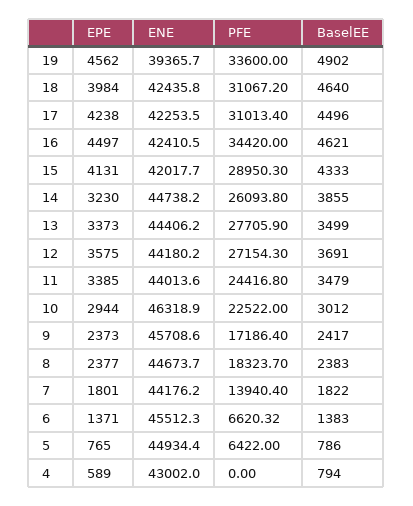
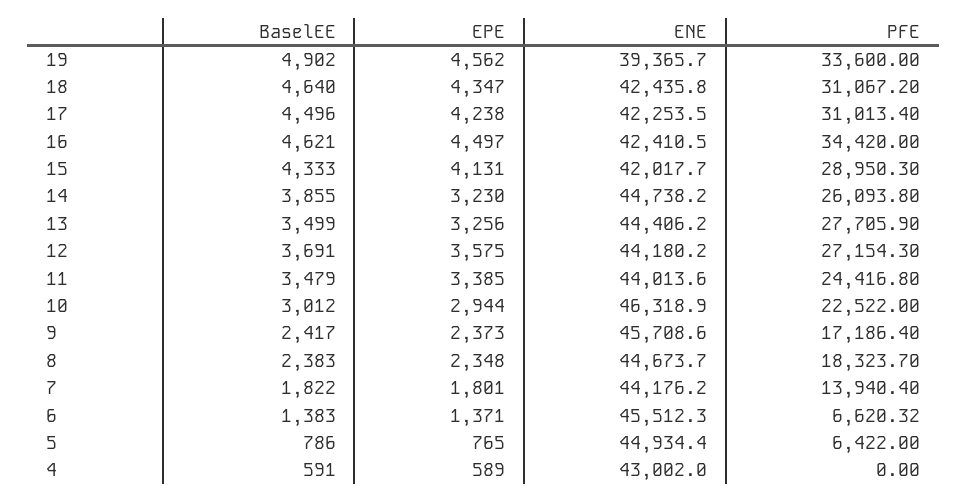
  {
    "EPE": {
      "19": 4562,
-     "18": 3984,
+     "18": 4347,
      "17": 4238,
      "16": 4497,
      "15": 4131,
      "14": 3230,
-     "13": 3373,
+     "13": 3256,
      "12": 3575,
      "11": 3385,
      "10": 2944,
      "9": 2373,
-     "8": 2377,
+     "8": 2348,
      "7": 1801,
      "6": 1371,
      "5": 765,
      "4": 589
    },
    "ENE": {
      "19": 39365.7,
      "18": 42435.8,
      "17": 42253.5,
      "16": 42410.5,
      "15": 42017.7,
      "14": 44738.2,
      "13": 44406.2,
      "12": 44180.2,
      "11": 44013.6,
      "10": 46318.9,
      "9": 45708.6,
      "8": 44673.7,
      "7": 44176.2,
      "6": 45512.3,
      "5": 44934.4,
      "4": 43002
    },
    "PFE": {
      "19": 33600,
      "18": 31067.2,
      "17": 31013.4,
      "16": 34420,
      "15": 28950.3,
      "14": 26093.8,
      "13": 27705.9,
      "12": 27154.3,
      "11": 24416.8,
      "10": 22522,
      "9": 17186.4,
      "8": 18323.7,
      "7": 13940.4,
      "6": 6620.32,
      "5": 6422,
      "4": 0
    },
    "BaselEE": {
      "19": 4902,
      "18": 4640,
      "17": 4496,
      "16": 4621,
      "15": 4333,
      "14": 3855,
      "13": 3499,
      "12": 3691,
      "11": 3479,
      "10": 3012,
      "9": 2417,
      "8": 2383,
      "7": 1822,
      "6": 1383,
      "5": 786,
-     "4": 794
+     "4": 591
    }
  }

